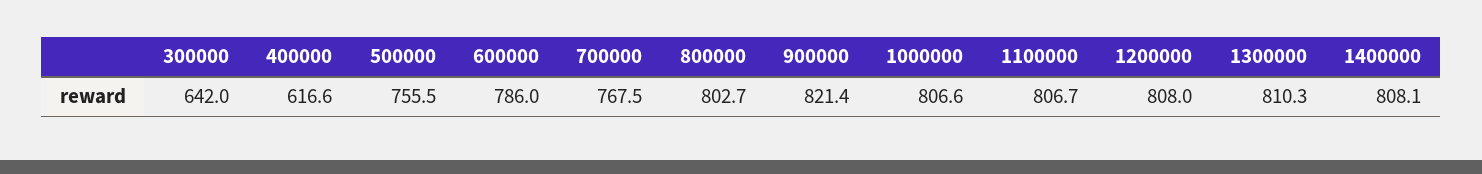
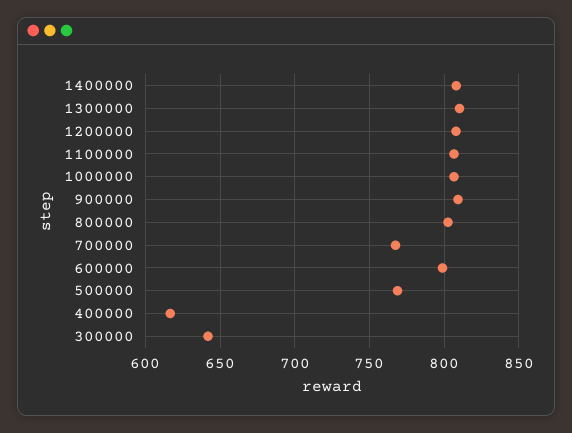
  {
    "300000": 642,
    "400000": 616.6,
-   "500000": 755.5,
+   "500000": 770,
-   "600000": 786,
+   "600000": 800,
    "700000": 767.5,
    "800000": 802.7,
-   "900000": 821.4,
+   "900000": 810,
    "1000000": 806.6,
    "1100000": 806.7,
    "1200000": 808,
    "1300000": 810.3,
    "1400000": 808.1
  }

